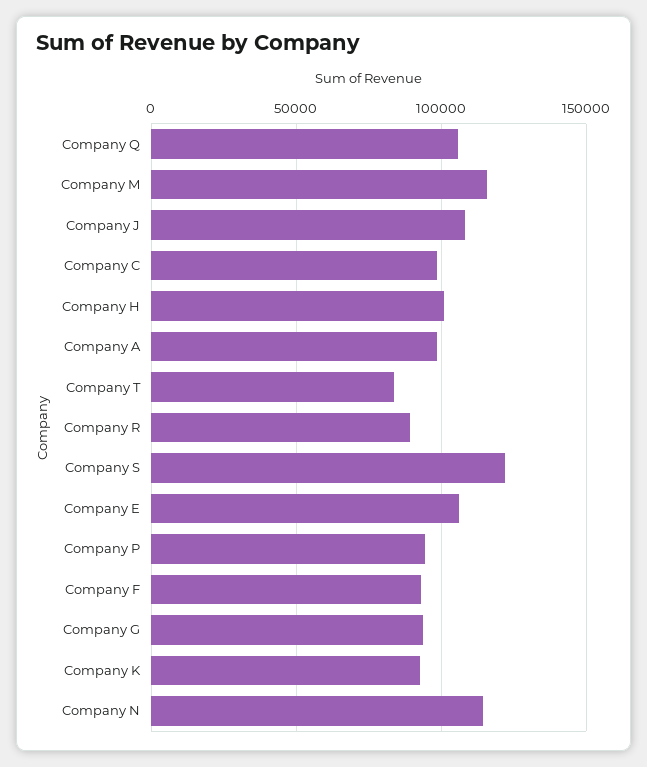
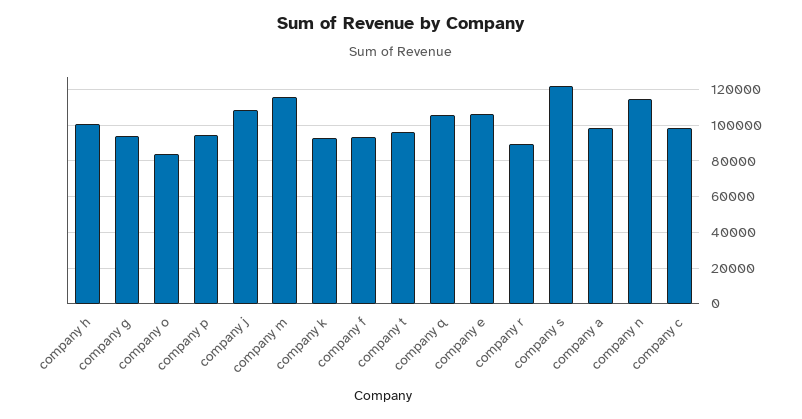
  {
    "Company Q": 105000,
    "Company M": 115000,
    "Company J": 110000,
    "Company C": 100000,
    "Company H": 100000,
    "Company A": 100000,
-   "Company T": 85000,
+   "Company T": 95000,
    "Company R": 90000,
    "Company S": 120000,
    "Company E": 105000,
    "Company P": 95000,
    "Company F": 95000,
    "Company G": 95000,
    "Company K": 95000,
-   "Company N": 115000
+   "Company N": 115000,
+   "company o": 85000
  }

